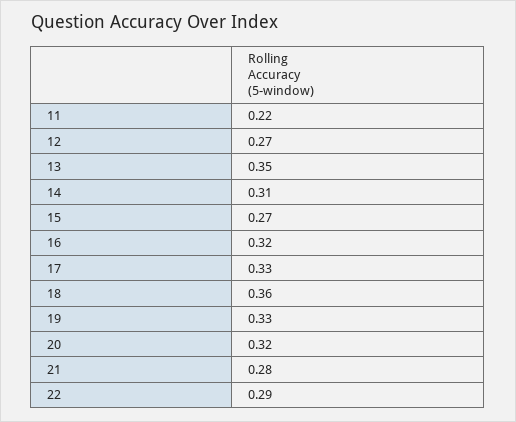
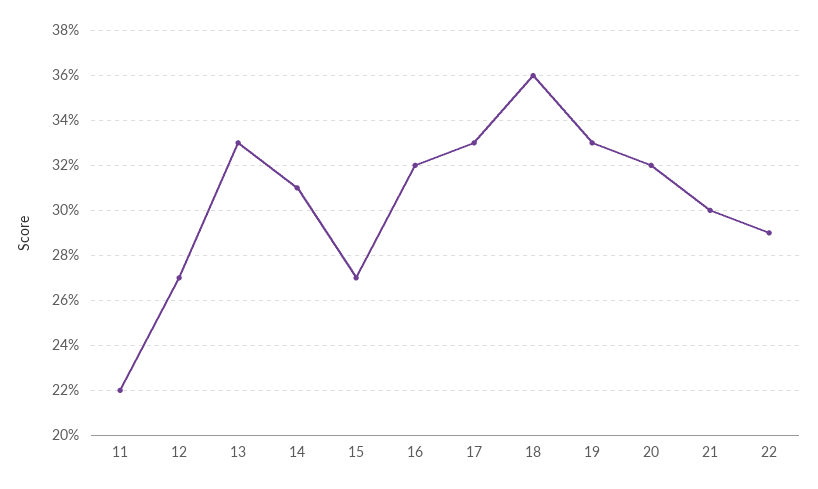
  {
    "11": 0.22,
    "12": 0.27,
-   "13": 0.35,
+   "13": 0.33,
    "14": 0.31,
    "15": 0.27,
    "16": 0.32,
    "17": 0.33,
    "18": 0.36,
    "19": 0.33,
    "20": 0.32,
-   "21": 0.28,
+   "21": 0.3,
    "22": 0.29
  }

